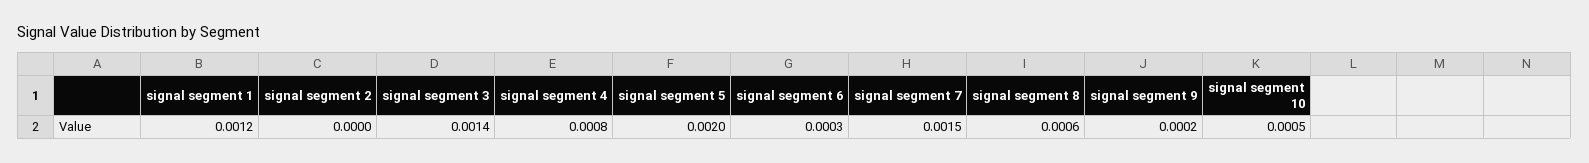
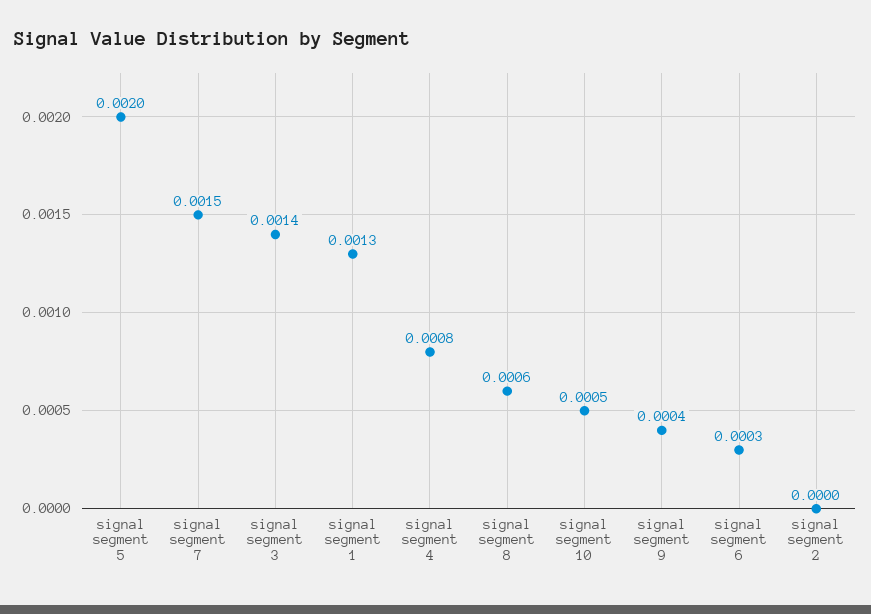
  {
-   "signal segment 1": 0.0012,
+   "signal segment 1": 0.0013,
    "signal segment 2": 0,
    "signal segment 3": 0.0014,
    "signal segment 4": 0.0008,
    "signal segment 5": 0.002,
    "signal segment 6": 0.0003,
    "signal segment 7": 0.0015,
    "signal segment 8": 0.0006,
-   "signal segment 9": 0.0002,
+   "signal segment 9": 0.0004,
    "signal segment 10": 0.0005
  }

